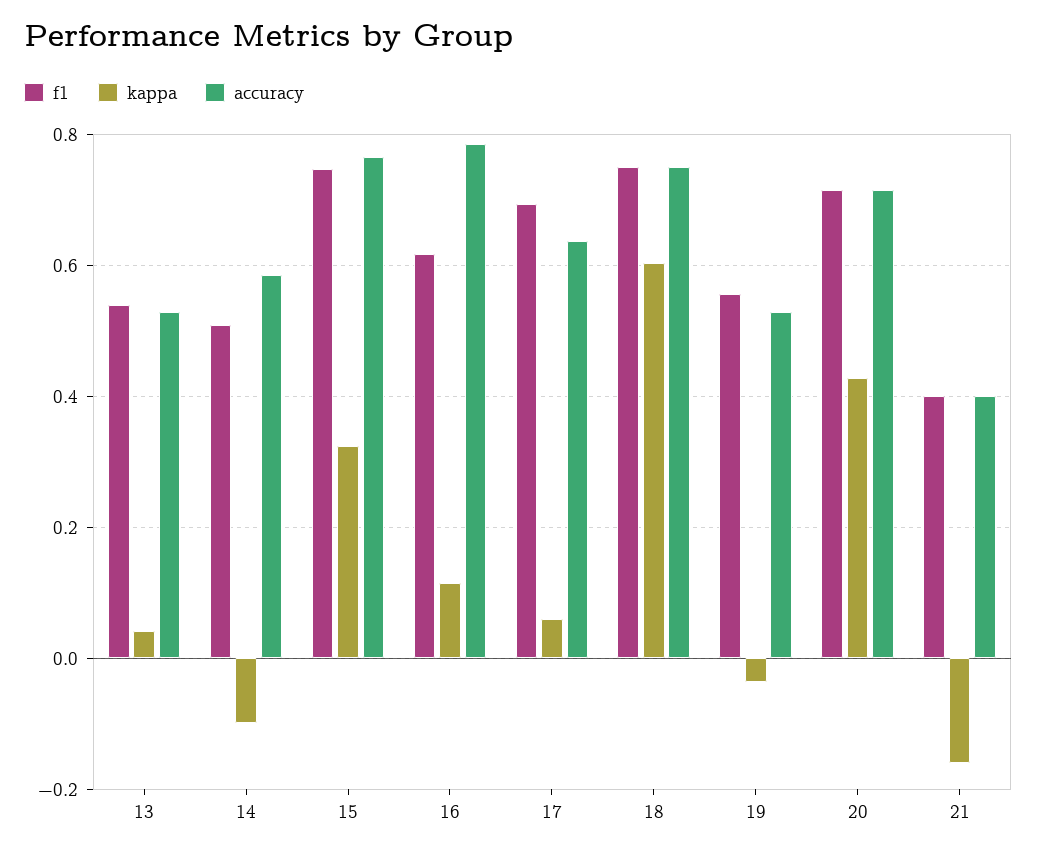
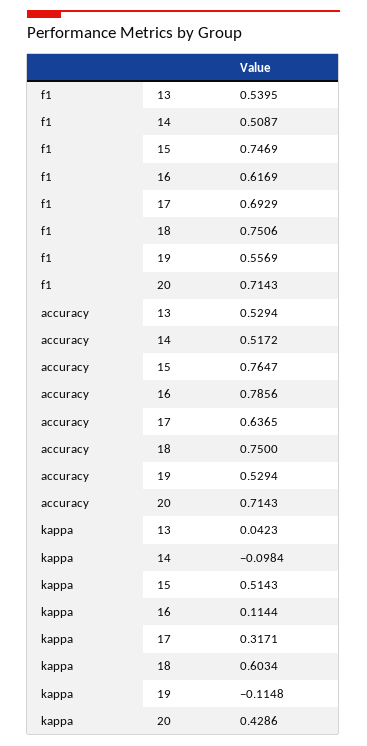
  {
    "f1": {
      "13": 0.5395,
      "14": 0.5087,
      "15": 0.7469,
      "16": 0.6169,
      "17": 0.6929,
      "18": 0.7506,
      "19": 0.5569,
-     "20": 0.7143,
+     "20": 0.7143
-     "21": 0.4
    },
    "kappa": {
      "13": 0.0423,
      "14": -0.0984,
-     "15": 0.32,
+     "15": 0.5143,
      "16": 0.1144,
-     "17": 0.06,
+     "17": 0.3171,
      "18": 0.6034,
-     "19": -0.04,
+     "19": -0.1148,
-     "20": 0.4286,
+     "20": 0.4286
-     "21": -0.16
    },
    "accuracy": {
      "13": 0.5294,
-     "14": 0.58,
+     "14": 0.5172,
      "15": 0.7647,
      "16": 0.7856,
      "17": 0.6365,
      "18": 0.75,
      "19": 0.5294,
-     "20": 0.7143,
+     "20": 0.7143
-     "21": 0.4
    }
  }

